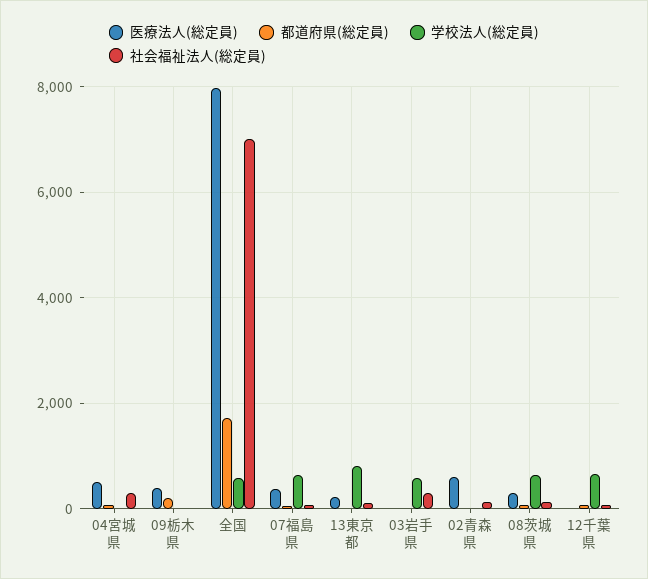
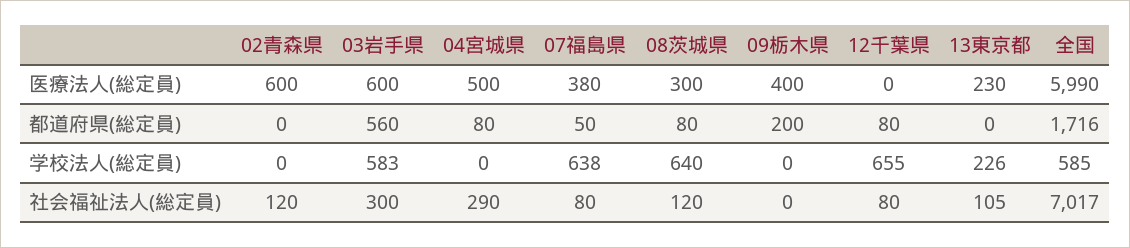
  {
    "医療法人(総定員)": {
      "04宮城県": 500,
      "09栃木県": 400,
-     "全国": 8000,
+     "全国": 5990,
      "07福島県": 380,
      "13東京都": 230,
-     "03岩手県": 0,
+     "03岩手県": 600,
      "02青森県": 600,
      "08茨城県": 300,
      "12千葉県": 0
    },
    "都道府県(総定員)": {
      "04宮城県": 80,
      "09栃木県": 200,
      "全国": 1716,
      "07福島県": 50,
      "13東京都": 0,
-     "03岩手県": 0,
+     "03岩手県": 560,
      "02青森県": 0,
      "08茨城県": 80,
      "12千葉県": 80
    },
    "学校法人(総定員)": {
      "04宮城県": 0,
      "09栃木県": 0,
      "全国": 585,
      "07福島県": 638,
-     "13東京都": 800,
+     "13東京都": 226,
      "03岩手県": 583,
      "02青森県": 0,
      "08茨城県": 640,
      "12千葉県": 655
    },
    "社会福祉法人(総定員)": {
      "04宮城県": 290,
      "09栃木県": 0,
      "全国": 7017,
      "07福島県": 80,
      "13東京都": 105,
      "03岩手県": 300,
      "02青森県": 120,
      "08茨城県": 120,
      "12千葉県": 80
    }
  }

